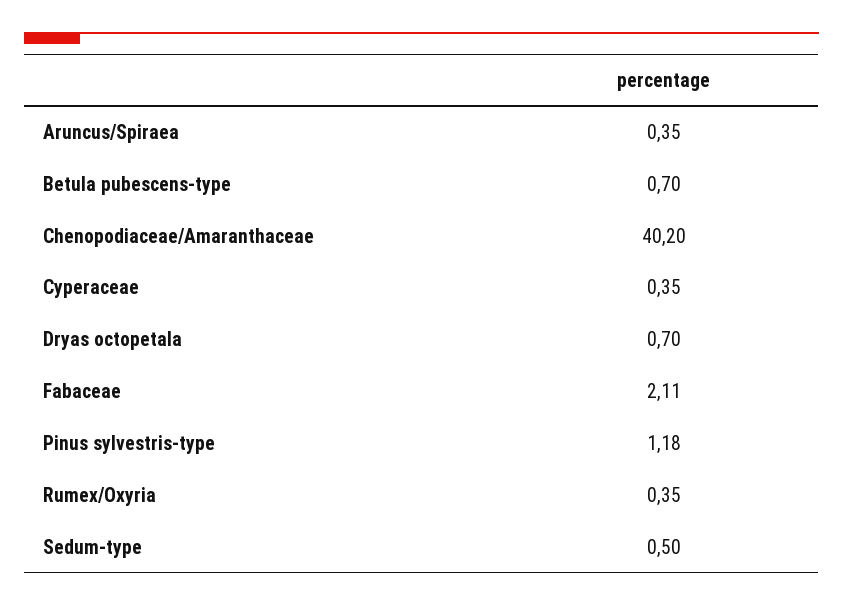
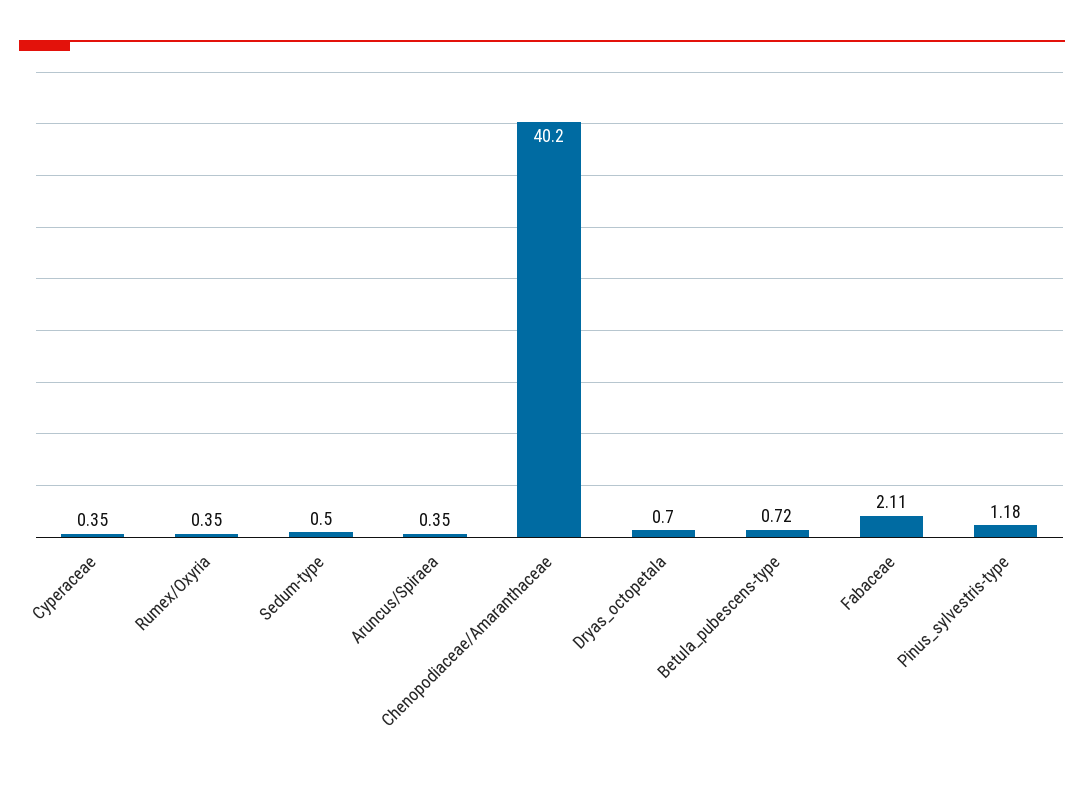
  {
    "Aruncus/Spiraea": 0.35,
-   "Betula pubescens-type": 0.7,
+   "Betula pubescens-type": 0.72,
    "Chenopodiaceae/Amaranthaceae": 40.2,
    "Cyperaceae": 0.35,
    "Dryas octopetala": 0.7,
    "Fabaceae": 2.11,
    "Pinus sylvestris-type": 1.18,
    "Rumex/Oxyria": 0.35,
    "Sedum-type": 0.5
  }

